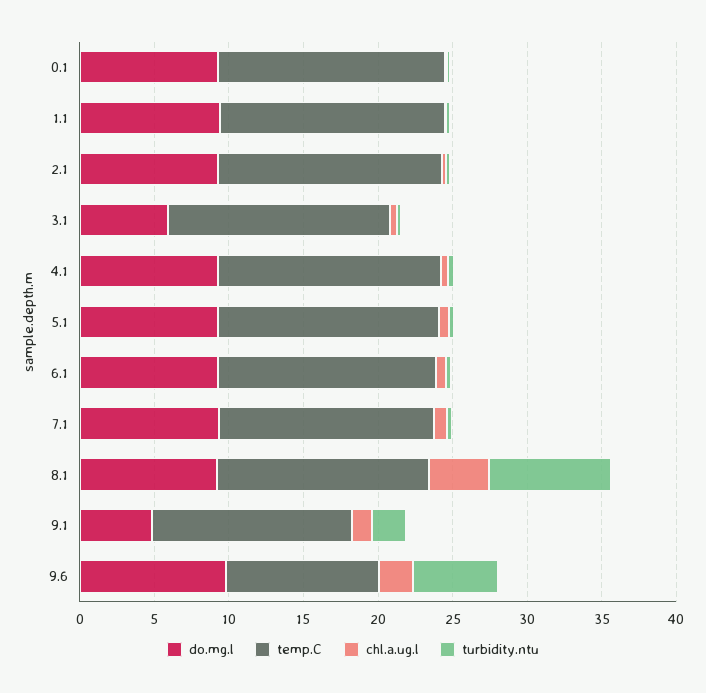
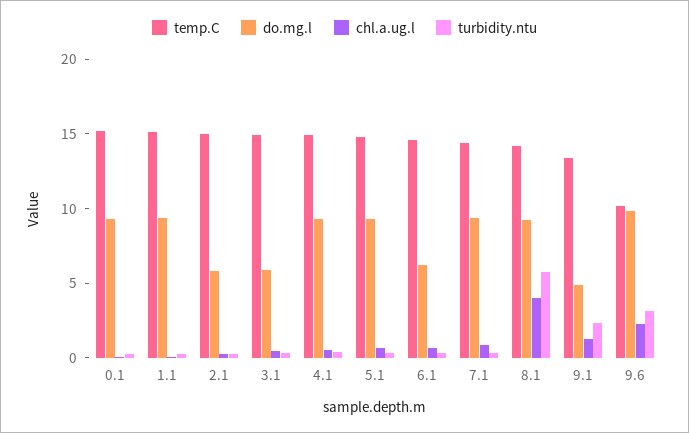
  {
    "do.mg.l": {
      "0.1": 9,
      "1.1": 9,
-     "2.1": 9,
+     "2.1": 6,
      "3.1": 6,
      "4.1": 9,
      "5.1": 9,
-     "6.1": 9,
+     "6.1": 6,
      "7.1": 9,
      "8.1": 9,
      "9.1": 5,
      "9.6": 10
    },
    "temp.C": {
      "0.1": 15,
      "1.1": 15,
      "2.1": 15,
      "3.1": 15,
      "4.1": 15,
      "5.1": 15,
      "6.1": 15,
      "7.1": 14,
      "8.1": 14,
      "9.1": 13,
      "9.6": 10
    },
    "chl.a.ug.l": {
      "0.1": 0,
      "1.1": 0,
      "2.1": 0,
      "3.1": 0,
      "4.1": 1,
      "5.1": 1,
      "6.1": 1,
      "7.1": 1,
      "8.1": 4,
      "9.1": 1,
      "9.6": 2
    },
    "turbidity.ntu": {
      "0.1": 0,
      "1.1": 0,
      "2.1": 0,
      "3.1": 0,
      "4.1": 0,
      "5.1": 0,
      "6.1": 0,
      "7.1": 0,
-     "8.1": 8,
+     "8.1": 6,
      "9.1": 2,
-     "9.6": 6
+     "9.6": 3
    }
  }

